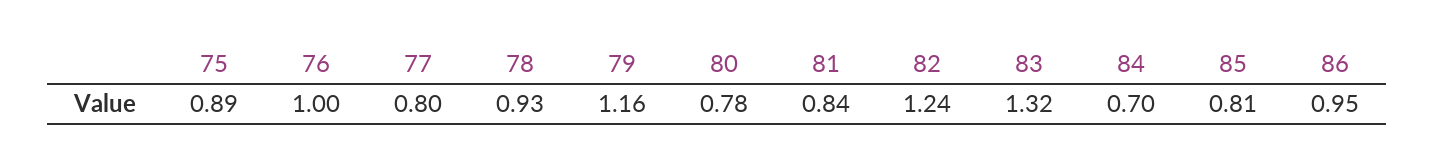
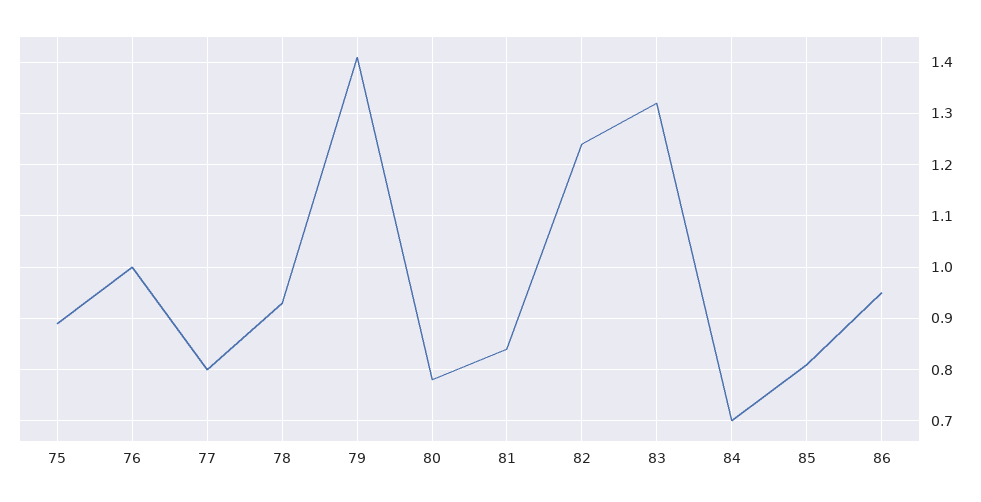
  {
    "75": 0.89,
    "76": 1,
    "77": 0.8,
    "78": 0.93,
-   "79": 1.16,
+   "79": 1.4,
    "80": 0.78,
    "81": 0.84,
    "82": 1.24,
    "83": 1.32,
    "84": 0.7,
    "85": 0.81,
    "86": 0.95
  }

